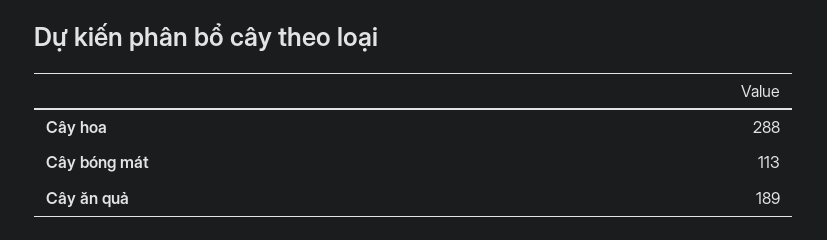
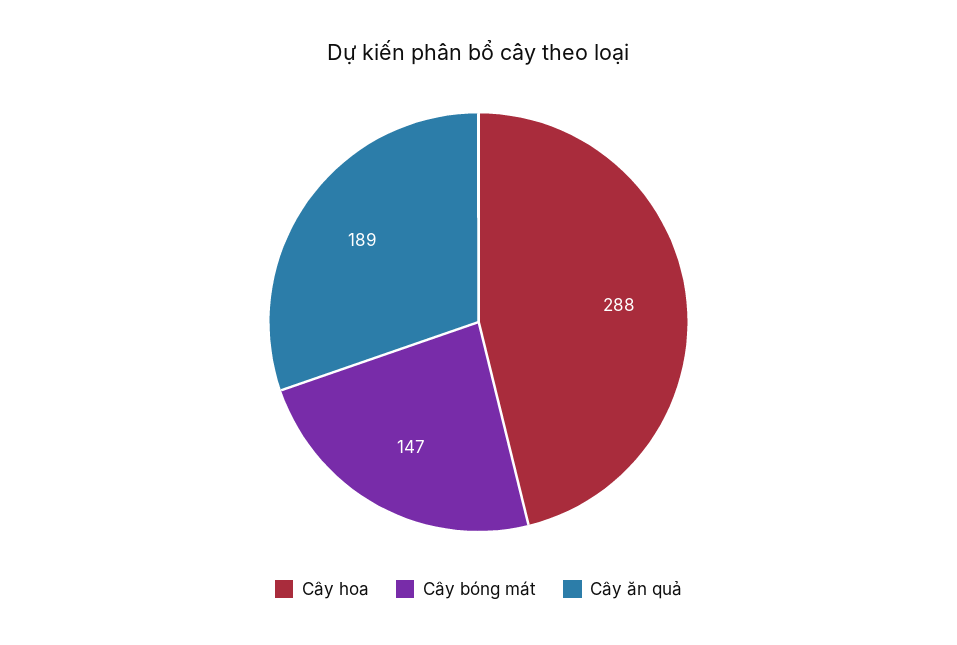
  {
    "Cây hoa": 288,
-   "Cây bóng mát": 113,
+   "Cây bóng mát": 147,
    "Cây ăn quả": 189
  }

